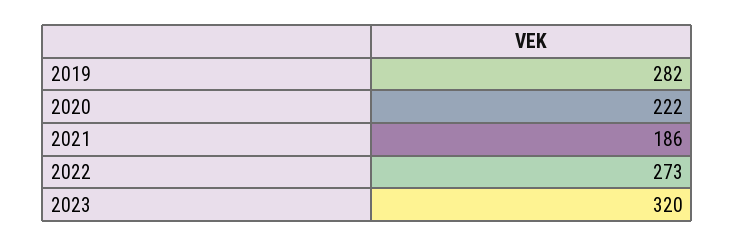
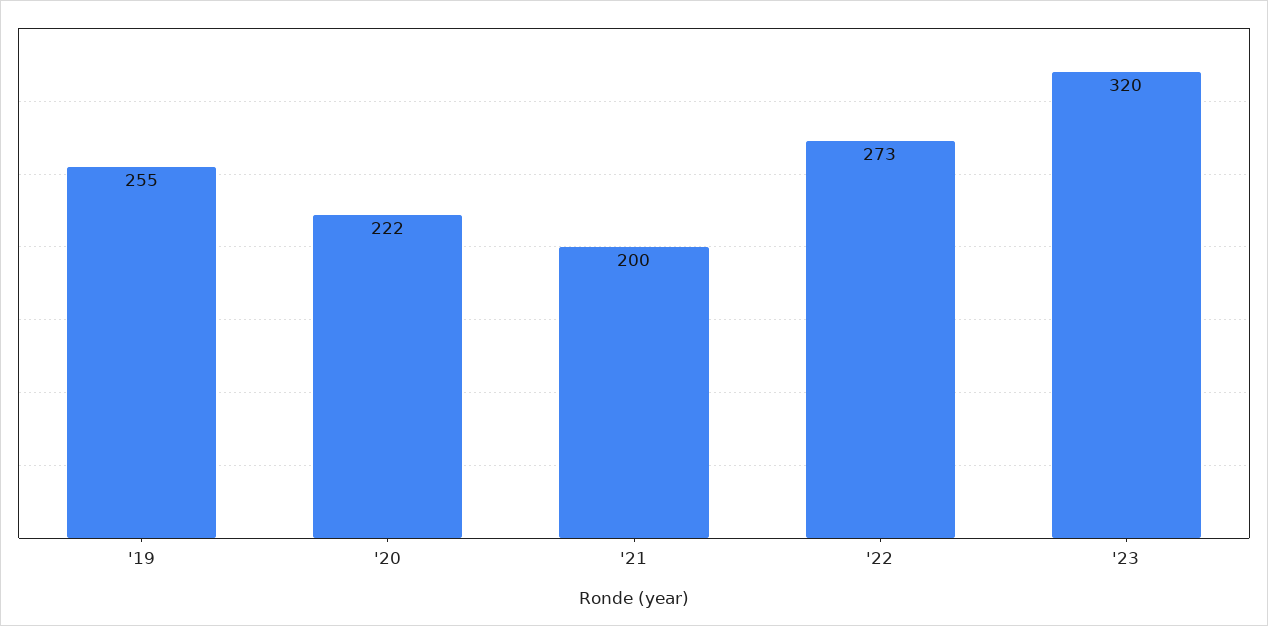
  {
-   "2019": 282,
+   "2019": 255,
    "2020": 222,
-   "2021": 186,
+   "2021": 200,
    "2022": 273,
    "2023": 320
  }

